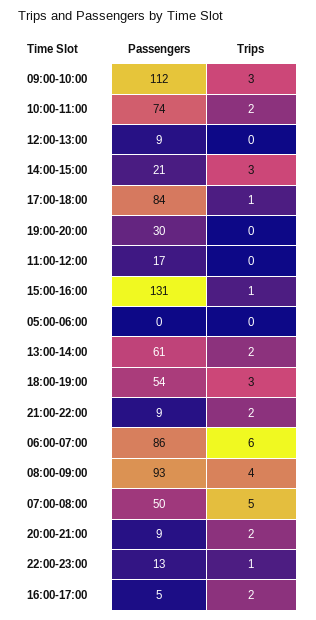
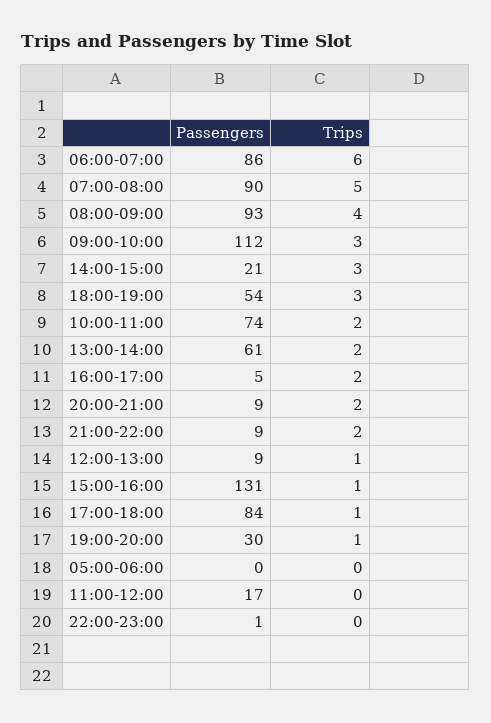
  {
    "Passengers": {
      "09:00-10:00": 112,
      "10:00-11:00": 74,
      "12:00-13:00": 9,
      "14:00-15:00": 21,
      "17:00-18:00": 84,
      "19:00-20:00": 30,
      "11:00-12:00": 17,
      "15:00-16:00": 131,
      "05:00-06:00": 0,
      "13:00-14:00": 61,
      "18:00-19:00": 54,
      "21:00-22:00": 9,
      "06:00-07:00": 86,
      "08:00-09:00": 93,
-     "07:00-08:00": 50,
+     "07:00-08:00": 90,
      "20:00-21:00": 9,
-     "22:00-23:00": 13,
+     "22:00-23:00": 1,
      "16:00-17:00": 5
    },
    "Trips": {
      "09:00-10:00": 3,
      "10:00-11:00": 2,
-     "12:00-13:00": 0,
+     "12:00-13:00": 1,
      "14:00-15:00": 3,
      "17:00-18:00": 1,
-     "19:00-20:00": 0,
+     "19:00-20:00": 1,
      "11:00-12:00": 0,
      "15:00-16:00": 1,
      "05:00-06:00": 0,
      "13:00-14:00": 2,
      "18:00-19:00": 3,
      "21:00-22:00": 2,
      "06:00-07:00": 6,
      "08:00-09:00": 4,
      "07:00-08:00": 5,
      "20:00-21:00": 2,
-     "22:00-23:00": 1,
+     "22:00-23:00": 0,
      "16:00-17:00": 2
    }
  }

